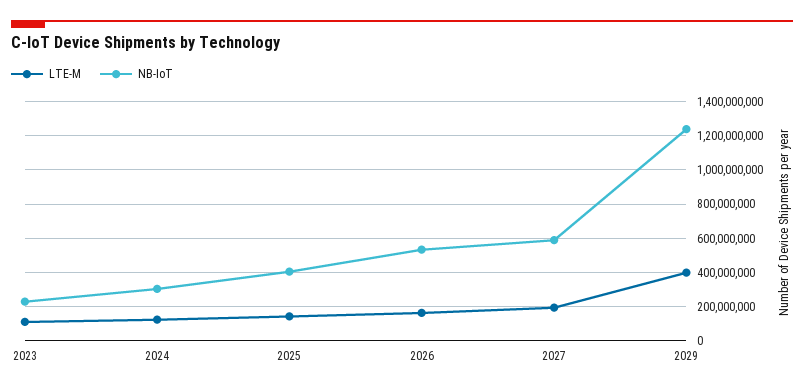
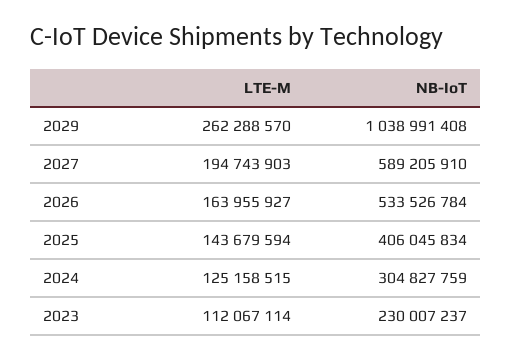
  {
    "LTE-M": {
      "2023": 112067114,
      "2024": 125158515,
      "2025": 143679594,
      "2026": 163955927,
      "2027": 194743903,
-     "2029": 400000000
+     "2029": 262288570
    },
    "NB-IoT": {
      "2023": 230007237,
      "2024": 304827759,
      "2025": 406045834,
      "2026": 533526784,
      "2027": 589205910,
-     "2029": 1250000000
+     "2029": 1038991408
    }
  }

